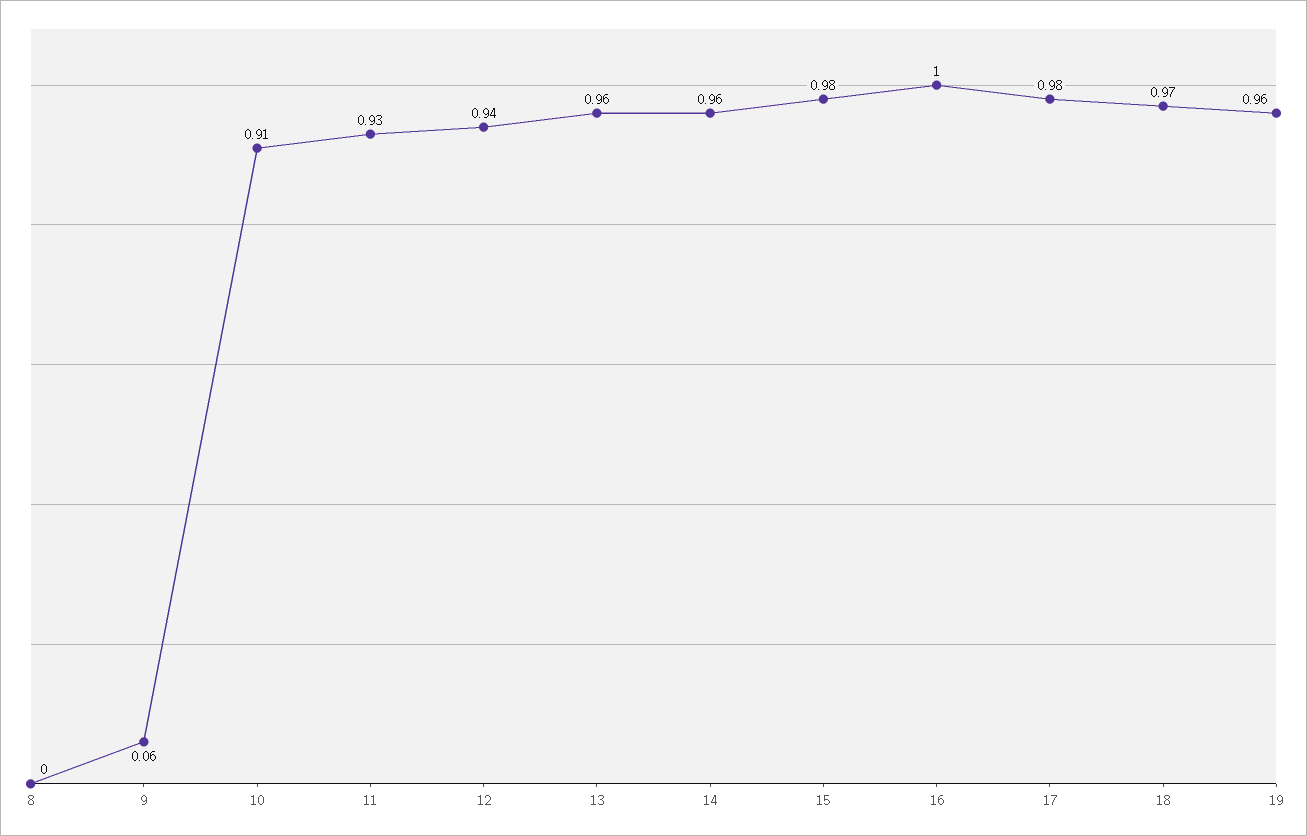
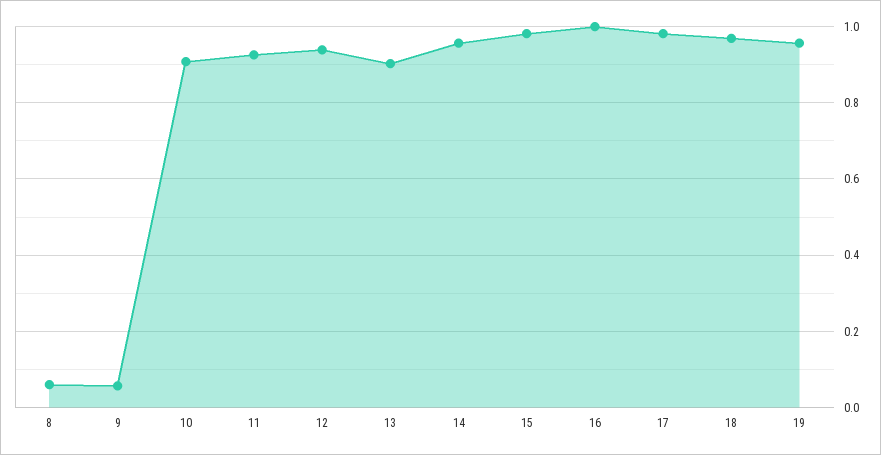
  {
-   "8": 0,
+   "8": 0.06,
    "9": 0.06,
    "10": 0.91,
    "11": 0.93,
    "12": 0.94,
-   "13": 0.96,
+   "13": 0.9,
    "14": 0.96,
    "15": 0.98,
    "16": 1,
    "17": 0.98,
    "18": 0.97,
    "19": 0.96
  }

